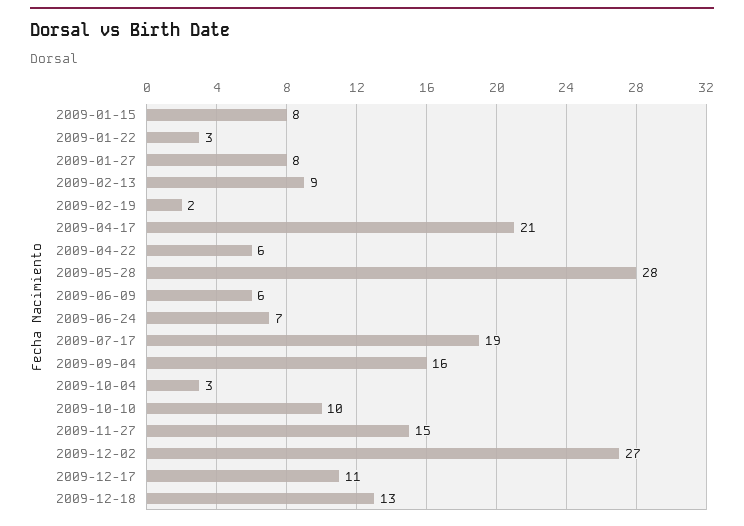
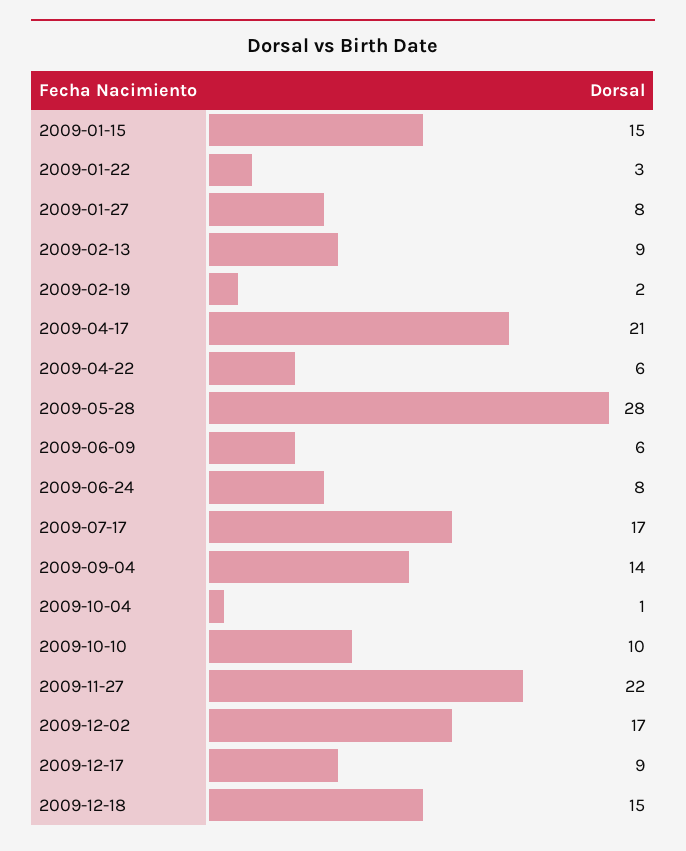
  {
-   "2009-01-15": 8,
+   "2009-01-15": 15,
    "2009-01-22": 3,
    "2009-01-27": 8,
    "2009-02-13": 9,
    "2009-02-19": 2,
    "2009-04-17": 21,
    "2009-04-22": 6,
    "2009-05-28": 28,
    "2009-06-09": 6,
-   "2009-06-24": 7,
+   "2009-06-24": 8,
-   "2009-07-17": 19,
+   "2009-07-17": 17,
-   "2009-09-04": 16,
+   "2009-09-04": 14,
-   "2009-10-04": 3,
+   "2009-10-04": 1,
    "2009-10-10": 10,
-   "2009-11-27": 15,
+   "2009-11-27": 22,
-   "2009-12-02": 27,
+   "2009-12-02": 17,
-   "2009-12-17": 11,
+   "2009-12-17": 9,
-   "2009-12-18": 13
+   "2009-12-18": 15
  }

